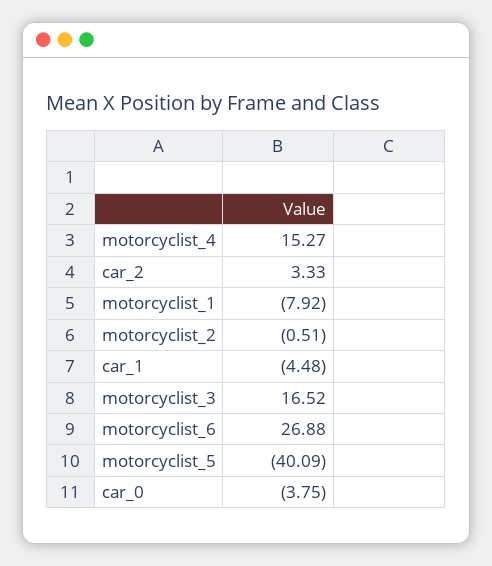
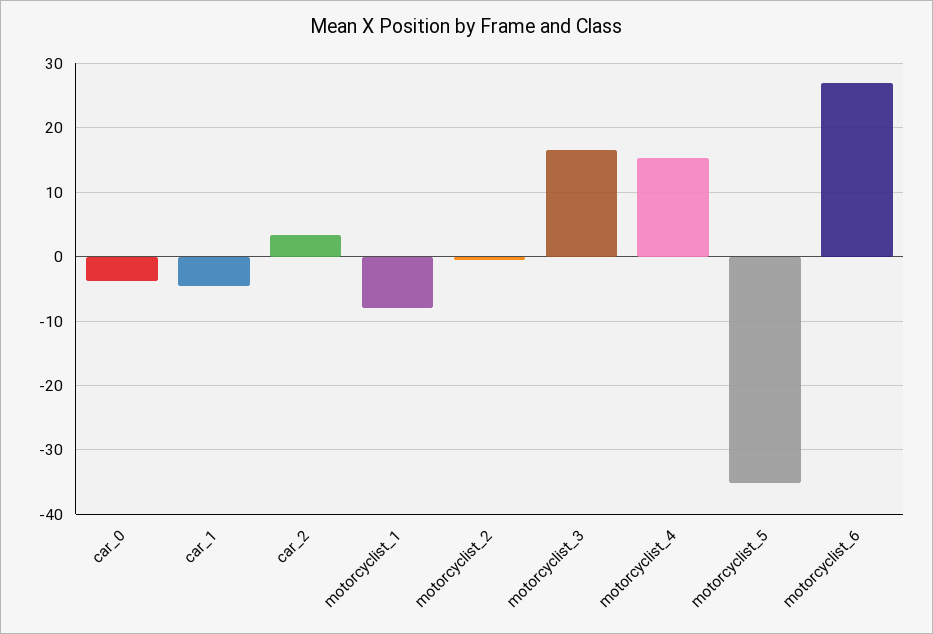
  {
    "motorcyclist_4": 15.27,
    "car_2": 3.33,
    "motorcyclist_1": -7.92,
    "motorcyclist_2": -0.51,
    "car_1": -4.48,
    "motorcyclist_3": 16.52,
    "motorcyclist_6": 26.88,
-   "motorcyclist_5": -40.09,
+   "motorcyclist_5": -35,
    "car_0": -3.75
  }

